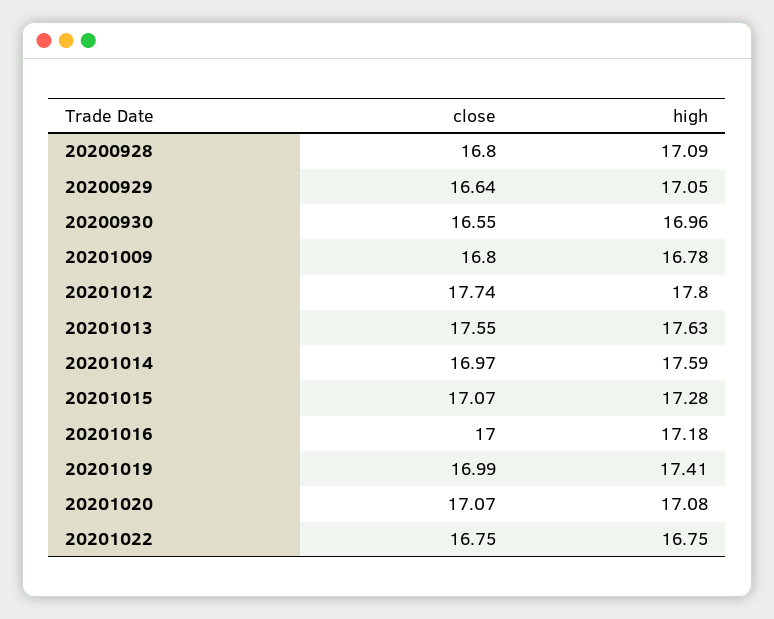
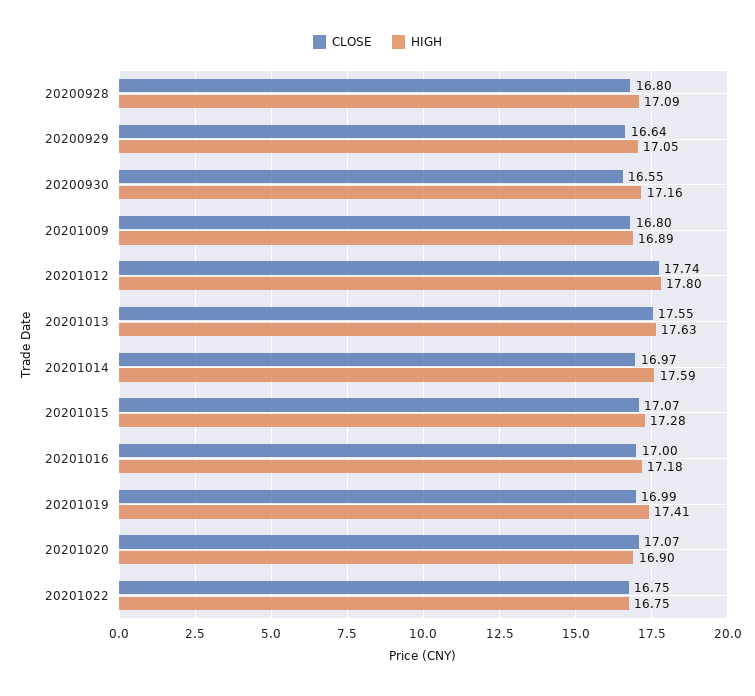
  {
    "close": {
      "20200928": 16.8,
      "20200929": 16.64,
      "20200930": 16.55,
      "20201009": 16.8,
      "20201012": 17.74,
      "20201013": 17.55,
      "20201014": 16.97,
      "20201015": 17.07,
      "20201016": 17,
      "20201019": 16.99,
      "20201020": 17.07,
      "20201022": 16.75
    },
    "high": {
      "20200928": 17.09,
      "20200929": 17.05,
-     "20200930": 16.96,
+     "20200930": 17.16,
-     "20201009": 16.78,
+     "20201009": 16.89,
      "20201012": 17.8,
      "20201013": 17.63,
      "20201014": 17.59,
      "20201015": 17.28,
      "20201016": 17.18,
      "20201019": 17.41,
-     "20201020": 17.08,
+     "20201020": 16.9,
      "20201022": 16.75
    }
  }

